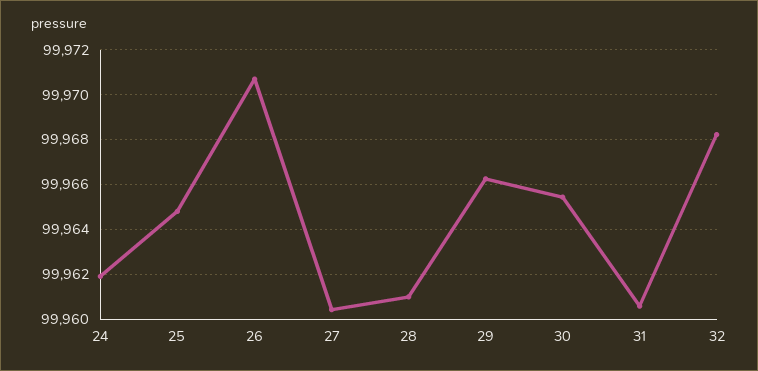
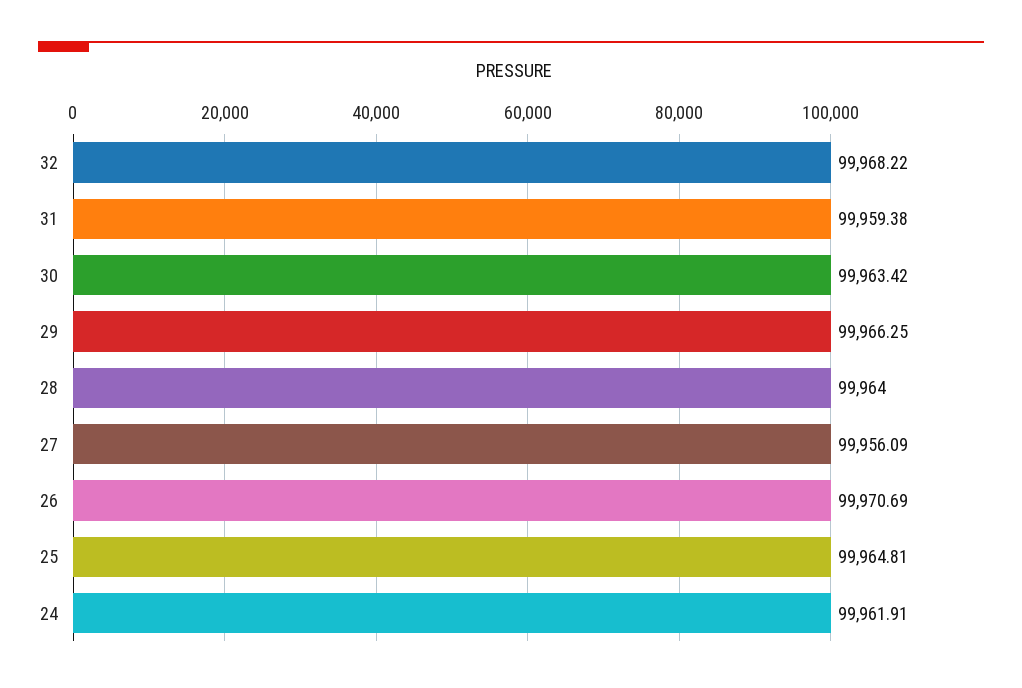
  {
    "24": 99961.91,
    "25": 99964.81,
    "26": 99970.69,
-   "27": 99960.5,
+   "27": 99956.09,
-   "28": 99961,
+   "28": 99964,
    "29": 99966.25,
-   "30": 99965.5,
+   "30": 99963.42,
-   "31": 99960.5,
+   "31": 99959.38,
    "32": 99968.22
  }

